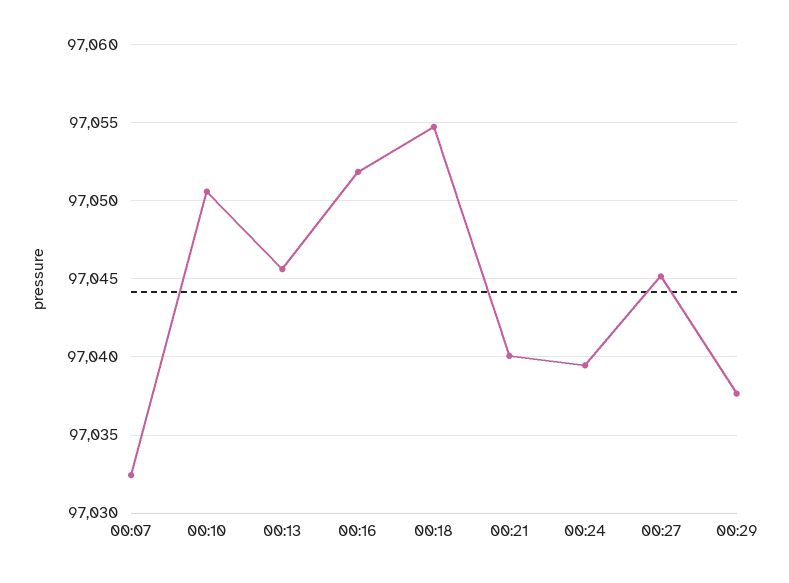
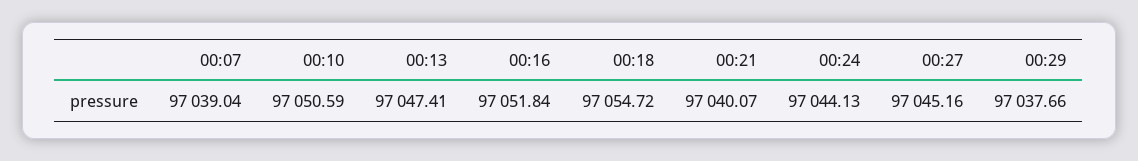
  {
-   "00:07": 97032.5,
+   "00:07": 97039.04,
    "00:10": 97050.59,
-   "00:13": 97045.5,
+   "00:13": 97047.41,
    "00:16": 97051.84,
    "00:18": 97054.72,
    "00:21": 97040.07,
-   "00:24": 97039.5,
+   "00:24": 97044.13,
    "00:27": 97045.16,
    "00:29": 97037.66
  }

